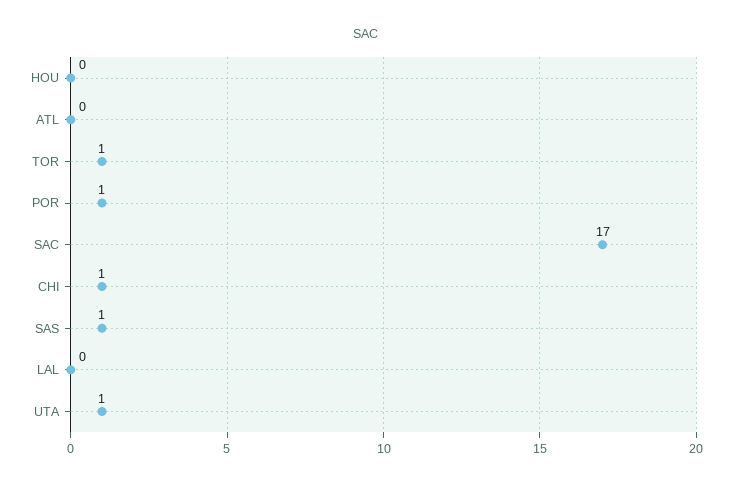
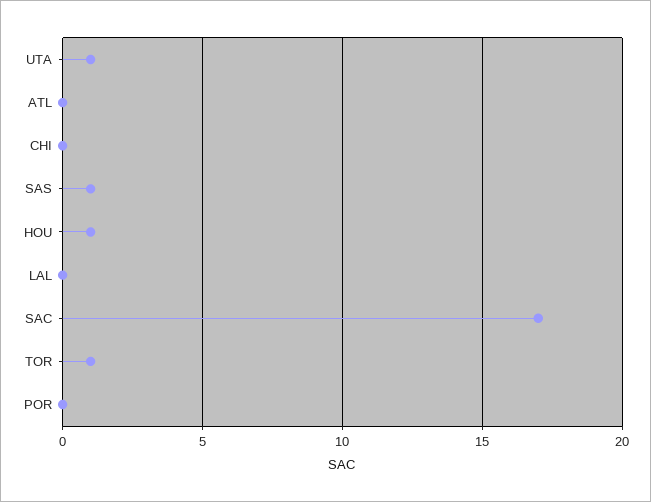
  {
-   "HOU": 0,
+   "HOU": 1,
    "ATL": 0,
    "TOR": 1,
-   "POR": 1,
+   "POR": 0,
    "SAC": 17,
-   "CHI": 1,
+   "CHI": 0,
    "SAS": 1,
    "LAL": 0,
    "UTA": 1
  }

